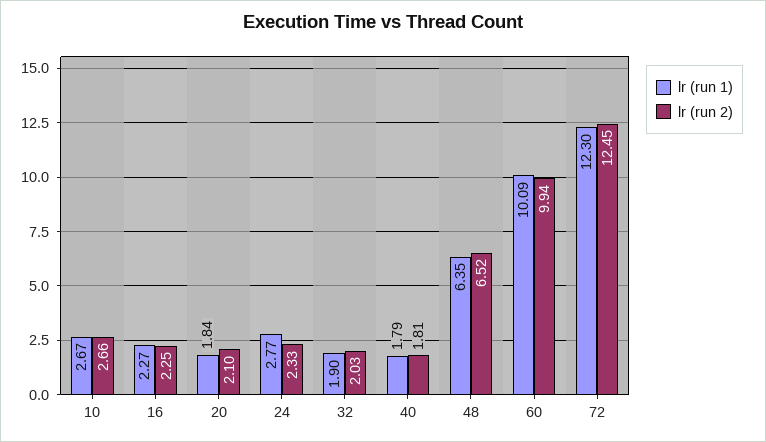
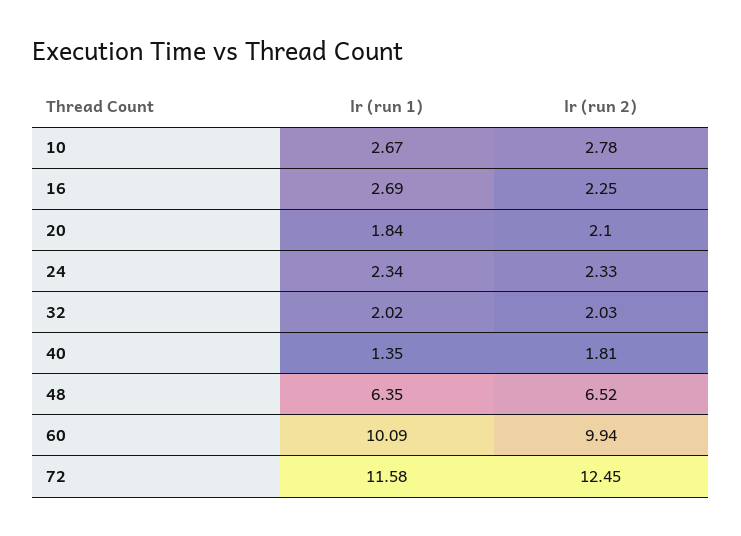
  {
    "lr (run 1)": {
      "10": 2.67,
-     "16": 2.27,
+     "16": 2.69,
      "20": 1.84,
-     "24": 2.77,
+     "24": 2.34,
-     "32": 1.9,
+     "32": 2.02,
-     "40": 1.79,
+     "40": 1.35,
      "48": 6.35,
      "60": 10.09,
-     "72": 12.3
+     "72": 11.58
    },
    "lr (run 2)": {
-     "10": 2.66,
+     "10": 2.78,
      "16": 2.25,
      "20": 2.1,
      "24": 2.33,
      "32": 2.03,
      "40": 1.81,
      "48": 6.52,
      "60": 9.94,
      "72": 12.45
    }
  }

